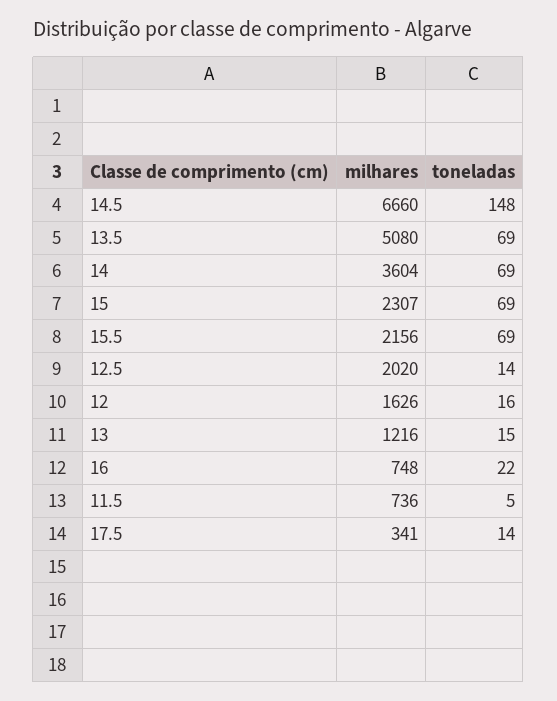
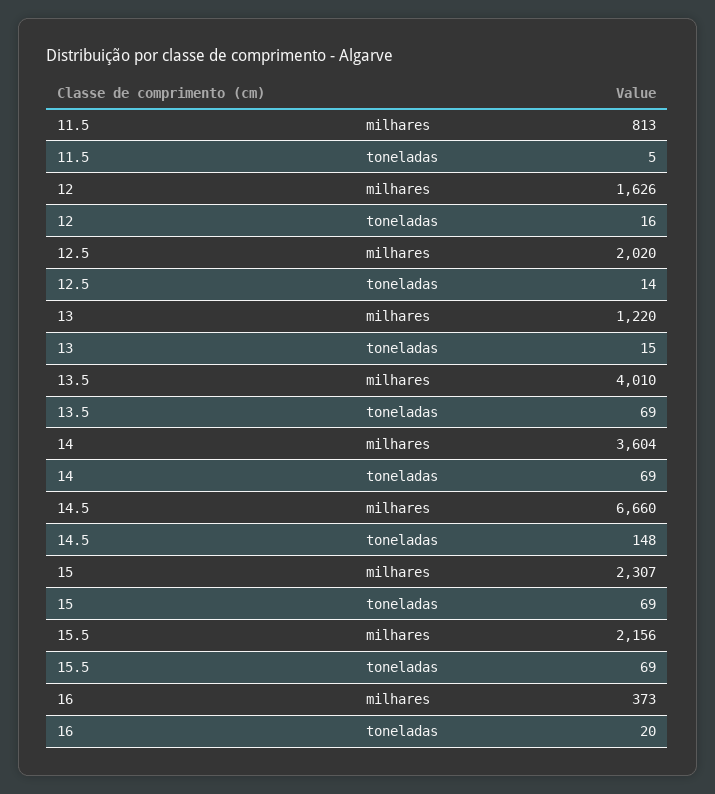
  {
    "milhares": {
      "14.5": 6660,
-     "13.5": 5080,
+     "13.5": 4010,
      "14": 3604,
      "15": 2307,
      "15.5": 2156,
      "12.5": 2020,
      "12": 1626,
-     "13": 1216,
+     "13": 1220,
-     "16": 748,
+     "16": 373,
-     "11.5": 736,
+     "11.5": 813
-     "17.5": 341
    },
    "toneladas": {
      "14.5": 148,
      "13.5": 69,
      "14": 69,
      "15": 69,
      "15.5": 69,
      "12.5": 14,
      "12": 16,
      "13": 15,
-     "16": 22,
+     "16": 20,
-     "11.5": 5,
+     "11.5": 5
-     "17.5": 14
    }
  }

